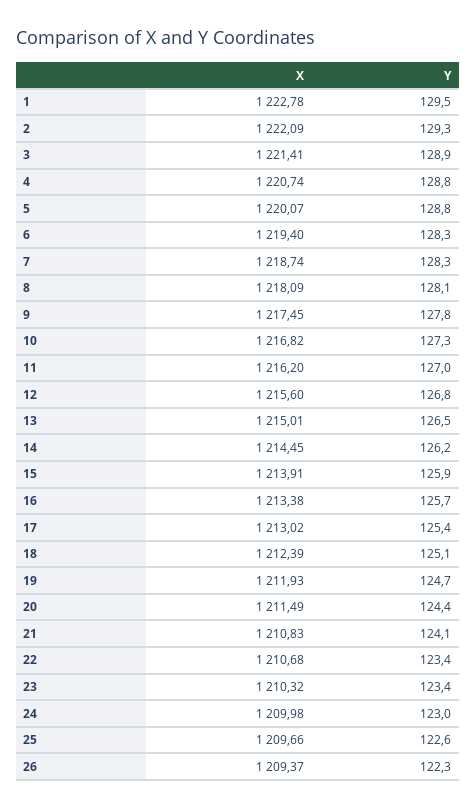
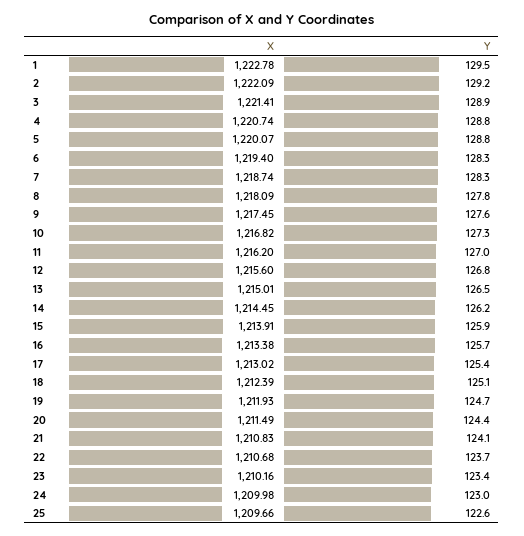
  {
    "X": {
      "1": 1222.78,
      "2": 1222.09,
      "3": 1221.41,
      "4": 1220.74,
      "5": 1220.07,
      "6": 1219.4,
      "7": 1218.74,
      "8": 1218.09,
      "9": 1217.45,
      "10": 1216.82,
      "11": 1216.2,
      "12": 1215.6,
      "13": 1215.01,
      "14": 1214.45,
      "15": 1213.91,
      "16": 1213.38,
      "17": 1213.02,
      "18": 1212.39,
      "19": 1211.93,
      "20": 1211.49,
      "21": 1210.83,
      "22": 1210.68,
-     "23": 1210.32,
+     "23": 1210.16,
      "24": 1209.98,
-     "25": 1209.66,
+     "25": 1209.66
-     "26": 1209.37
    },
    "Y": {
      "1": 129.5,
-     "2": 129.3,
+     "2": 129.2,
      "3": 128.9,
      "4": 128.8,
      "5": 128.8,
      "6": 128.3,
      "7": 128.3,
-     "8": 128.1,
+     "8": 127.8,
-     "9": 127.8,
+     "9": 127.6,
      "10": 127.3,
      "11": 127,
      "12": 126.8,
      "13": 126.5,
      "14": 126.2,
      "15": 125.9,
      "16": 125.7,
      "17": 125.4,
      "18": 125.1,
      "19": 124.7,
      "20": 124.4,
      "21": 124.1,
-     "22": 123.4,
+     "22": 123.7,
      "23": 123.4,
      "24": 123,
-     "25": 122.6,
+     "25": 122.6
-     "26": 122.3
    }
  }

